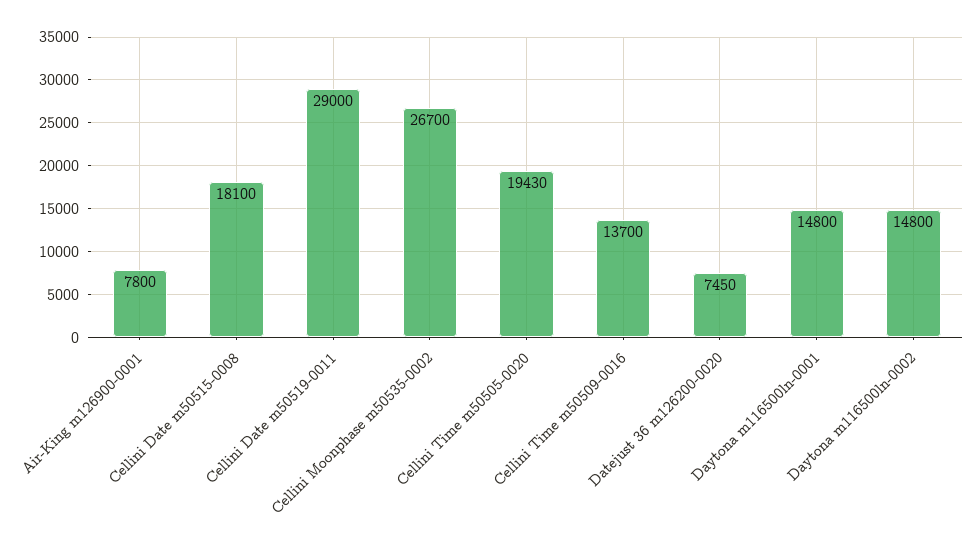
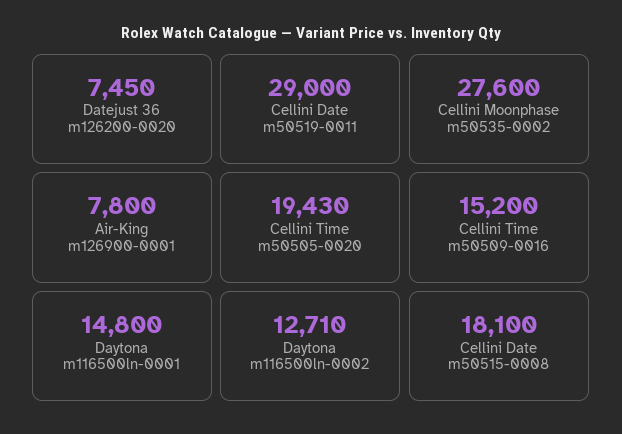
  {
    "Air-King m126900-0001": 7800,
    "Cellini Date m50515-0008": 18100,
    "Cellini Date m50519-0011": 29000,
-   "Cellini Moonphase m50535-0002": 26700,
+   "Cellini Moonphase m50535-0002": 27600,
    "Cellini Time m50505-0020": 19430,
-   "Cellini Time m50509-0016": 13700,
+   "Cellini Time m50509-0016": 15200,
    "Datejust 36 m126200-0020": 7450,
    "Daytona m116500ln-0001": 14800,
-   "Daytona m116500ln-0002": 14800
+   "Daytona m116500ln-0002": 12710
  }

